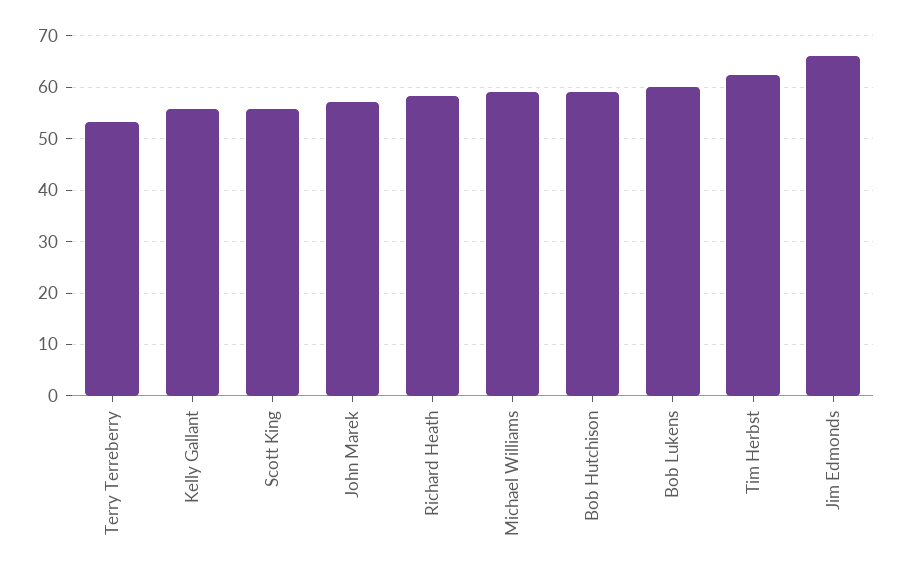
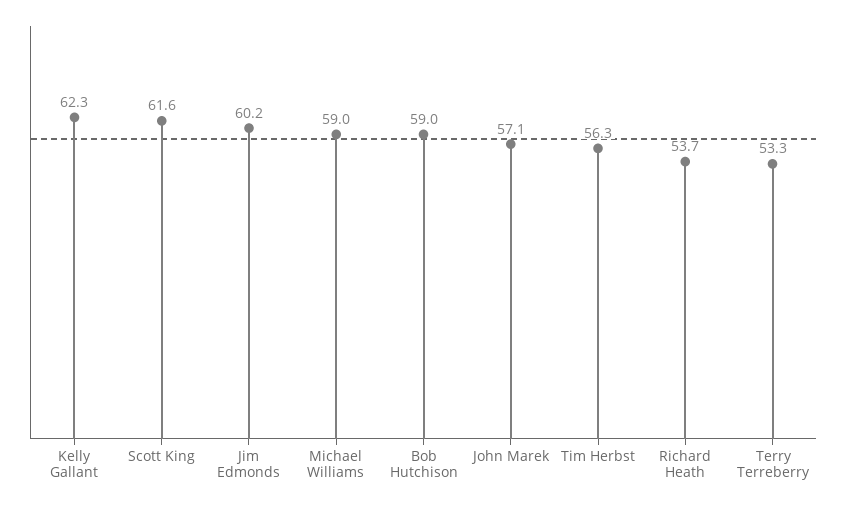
  {
    "Terry Terreberry": 53.3,
-   "Kelly Gallant": 56,
+   "Kelly Gallant": 62.3,
-   "Scott King": 56,
+   "Scott King": 61.6,
    "John Marek": 57.1,
-   "Richard Heath": 58,
+   "Richard Heath": 53.7,
    "Michael Williams": 59,
    "Bob Hutchison": 59,
-   "Bob Lukens": 60,
-   "Tim Herbst": 62,
+   "Tim Herbst": 56.3,
-   "Jim Edmonds": 66
+   "Jim Edmonds": 60.2
  }

